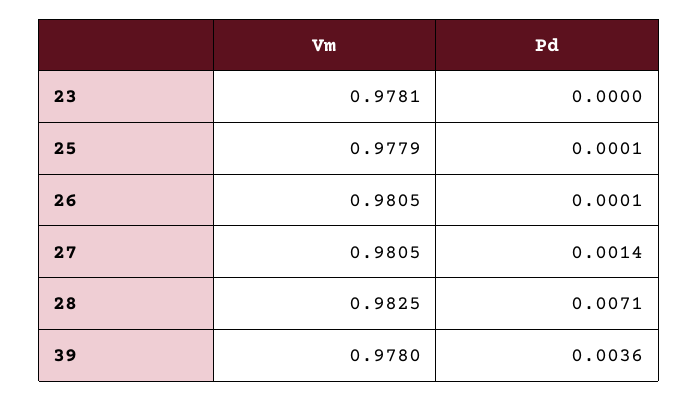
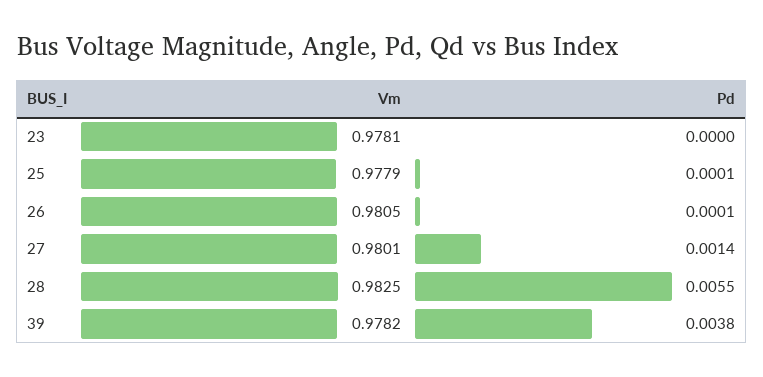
  {
    "Vm": {
      "23": 0.9781,
      "25": 0.9779,
      "26": 0.9805,
-     "27": 0.9805,
+     "27": 0.9801,
      "28": 0.9825,
-     "39": 0.978
+     "39": 0.9782
    },
    "Pd": {
      "23": 0,
      "25": 0.0001,
      "26": 0.0001,
      "27": 0.0014,
-     "28": 0.0071,
+     "28": 0.0055,
-     "39": 0.0036
+     "39": 0.0038
    }
  }

